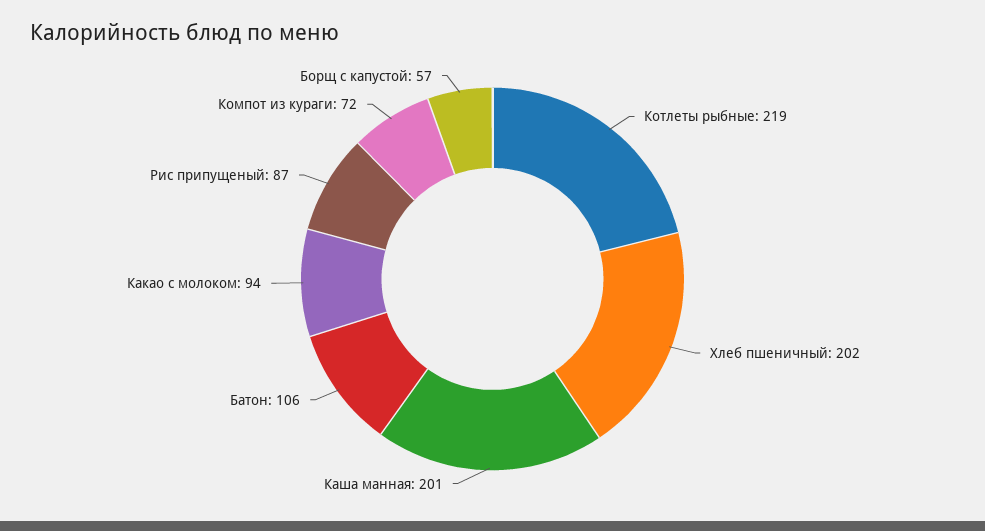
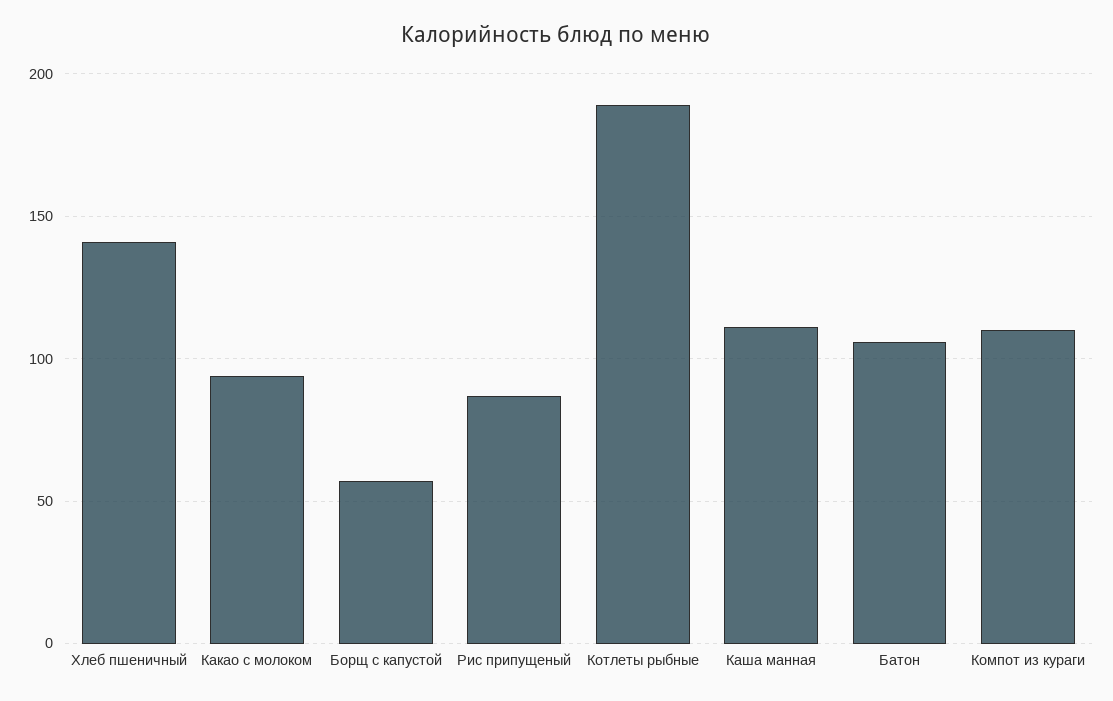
  {
-   "Котлеты рыбные": 219,
+   "Котлеты рыбные": 190,
-   "Хлеб пшеничный": 202,
+   "Хлеб пшеничный": 140,
-   "Каша манная": 201,
+   "Каша манная": 110,
    "Батон": 106,
    "Какао с молоком": 94,
    "Рис припущеный": 87,
-   "Компот из кураги": 72,
+   "Компот из кураги": 110,
    "Борщ с капустой": 57
  }

